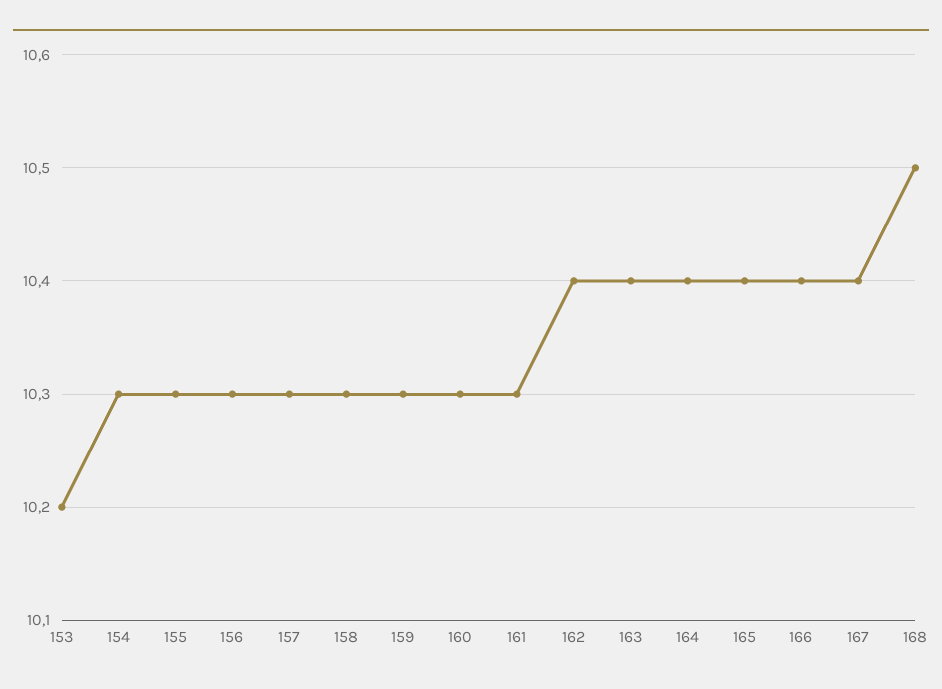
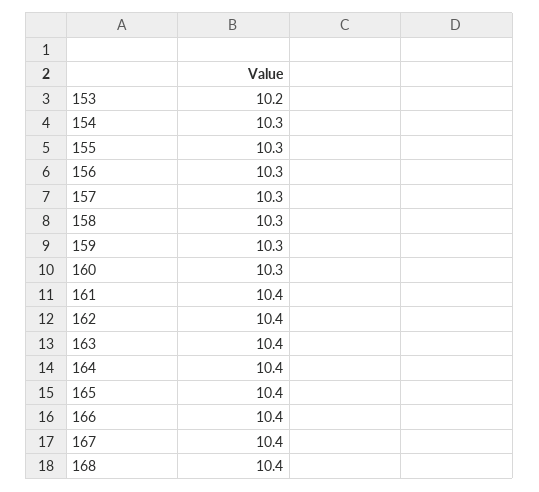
  {
    "153": 10.2,
    "154": 10.3,
    "155": 10.3,
    "156": 10.3,
    "157": 10.3,
    "158": 10.3,
    "159": 10.3,
    "160": 10.3,
-   "161": 10.3,
+   "161": 10.4,
    "162": 10.4,
    "163": 10.4,
    "164": 10.4,
    "165": 10.4,
    "166": 10.4,
    "167": 10.4,
-   "168": 10.5
+   "168": 10.4
  }

